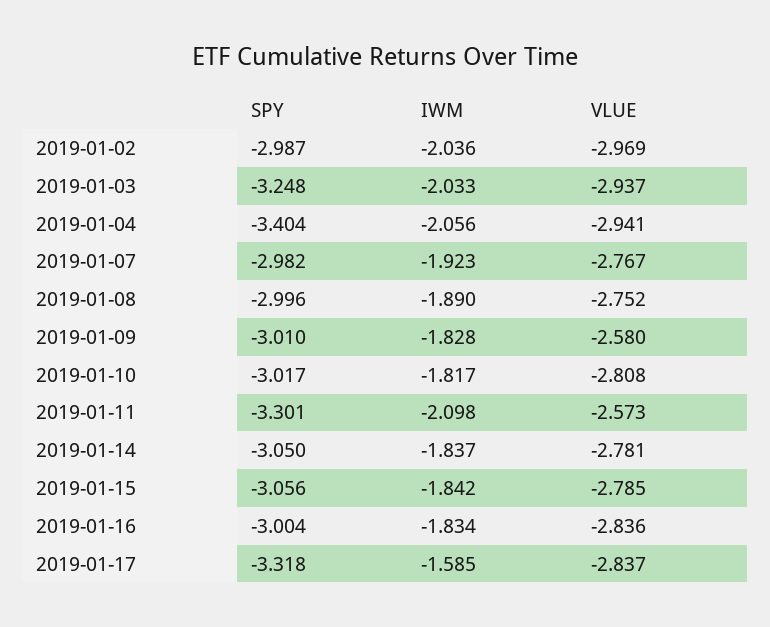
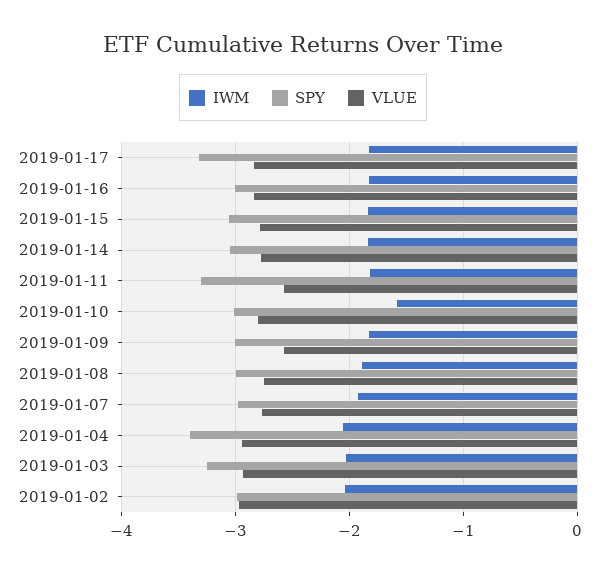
  {
    "SPY": {
      "2019-01-02": -2.987,
      "2019-01-03": -3.248,
      "2019-01-04": -3.404,
      "2019-01-07": -2.982,
      "2019-01-08": -2.996,
      "2019-01-09": -3.01,
      "2019-01-10": -3.017,
      "2019-01-11": -3.301,
      "2019-01-14": -3.05,
      "2019-01-15": -3.056,
      "2019-01-16": -3.004,
      "2019-01-17": -3.318
    },
    "IWM": {
      "2019-01-02": -2.036,
      "2019-01-03": -2.033,
      "2019-01-04": -2.056,
      "2019-01-07": -1.923,
      "2019-01-08": -1.89,
      "2019-01-09": -1.828,
-     "2019-01-10": -1.817,
+     "2019-01-10": -1.6,
-     "2019-01-11": -2.098,
+     "2019-01-11": -1.8,
      "2019-01-14": -1.837,
      "2019-01-15": -1.842,
      "2019-01-16": -1.834,
-     "2019-01-17": -1.585
+     "2019-01-17": -1.8
    },
    "VLUE": {
      "2019-01-02": -2.969,
      "2019-01-03": -2.937,
      "2019-01-04": -2.941,
      "2019-01-07": -2.767,
      "2019-01-08": -2.752,
      "2019-01-09": -2.58,
      "2019-01-10": -2.808,
      "2019-01-11": -2.573,
      "2019-01-14": -2.781,
      "2019-01-15": -2.785,
      "2019-01-16": -2.836,
      "2019-01-17": -2.837
    }
  }

